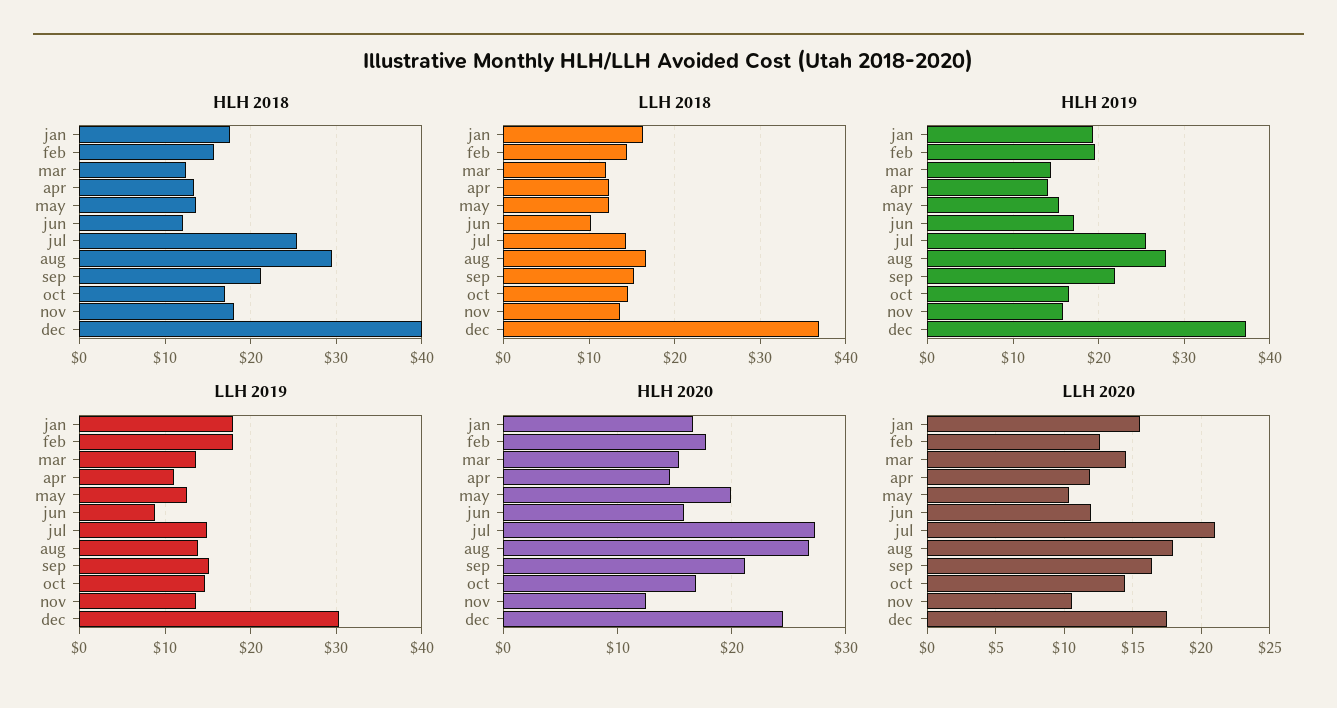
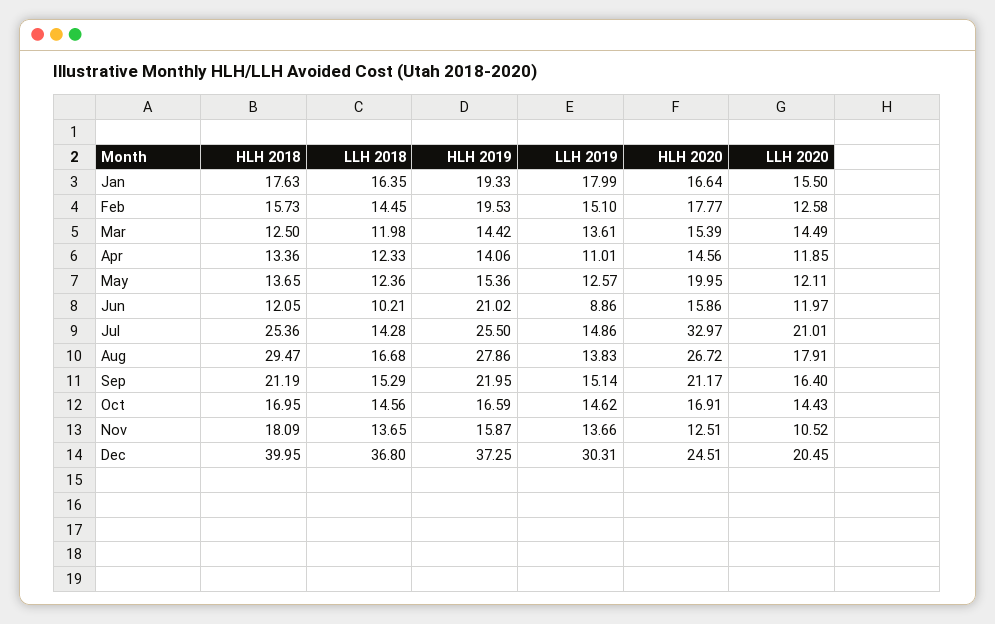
  {
    "HLH 2018": {
      "jan": 17.63,
      "feb": 15.73,
      "mar": 12.5,
      "apr": 13.36,
      "may": 13.65,
      "jun": 12.05,
      "jul": 25.36,
      "aug": 29.47,
      "sep": 21.19,
      "oct": 16.95,
      "nov": 18.09,
      "dec": 39.95
    },
    "LLH 2018": {
      "jan": 16.35,
      "feb": 14.45,
      "mar": 11.98,
      "apr": 12.33,
      "may": 12.36,
      "jun": 10.21,
      "jul": 14.28,
      "aug": 16.68,
      "sep": 15.29,
      "oct": 14.56,
      "nov": 13.65,
      "dec": 36.8
    },
    "HLH 2019": {
      "jan": 19.33,
      "feb": 19.53,
      "mar": 14.42,
      "apr": 14.06,
      "may": 15.36,
-     "jun": 17,
+     "jun": 21.02,
      "jul": 25.5,
      "aug": 27.86,
      "sep": 21.95,
      "oct": 16.59,
      "nov": 15.87,
      "dec": 37.25
    },
    "LLH 2019": {
      "jan": 17.99,
-     "feb": 18,
+     "feb": 15.1,
      "mar": 13.61,
      "apr": 11.01,
      "may": 12.57,
      "jun": 8.86,
      "jul": 14.86,
      "aug": 13.83,
      "sep": 15.14,
      "oct": 14.62,
      "nov": 13.66,
      "dec": 30.31
    },
    "HLH 2020": {
      "jan": 16.64,
      "feb": 17.77,
      "mar": 15.39,
      "apr": 14.56,
      "may": 19.95,
      "jun": 15.86,
-     "jul": 27,
+     "jul": 32.97,
      "aug": 26.72,
      "sep": 21.17,
      "oct": 16.91,
      "nov": 12.51,
      "dec": 24.51
    },
    "LLH 2020": {
      "jan": 15.5,
      "feb": 12.58,
      "mar": 14.49,
      "apr": 11.85,
-     "may": 10.5,
+     "may": 12.11,
      "jun": 11.97,
      "jul": 21.01,
      "aug": 17.91,
      "sep": 16.4,
      "oct": 14.43,
      "nov": 10.52,
-     "dec": 17.5
+     "dec": 20.45
    }
  }

